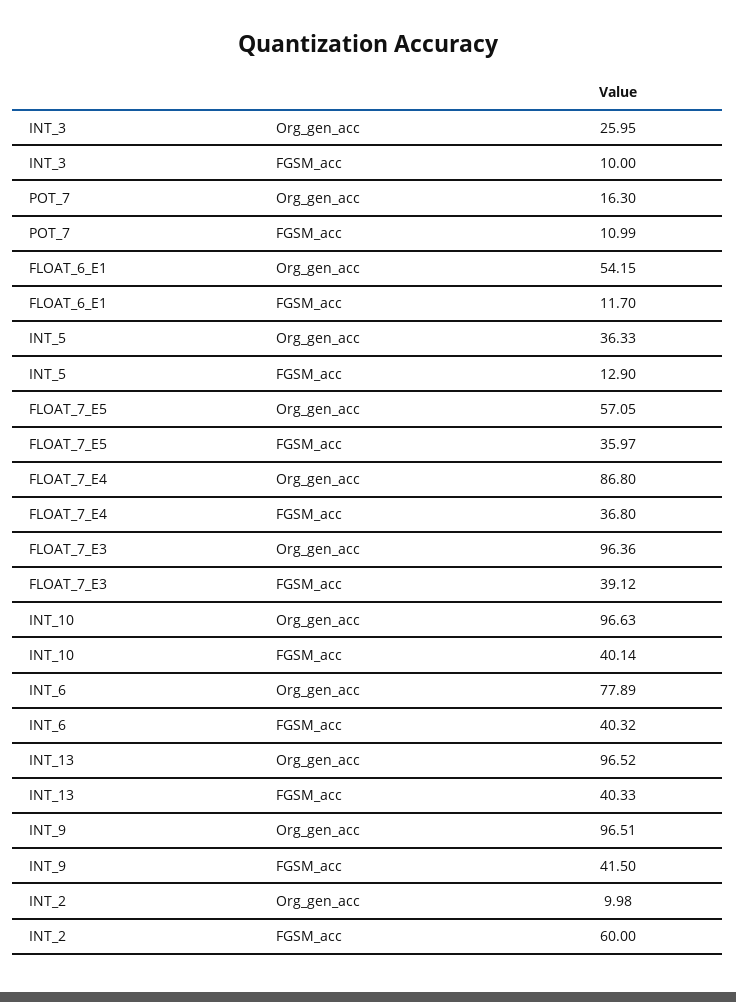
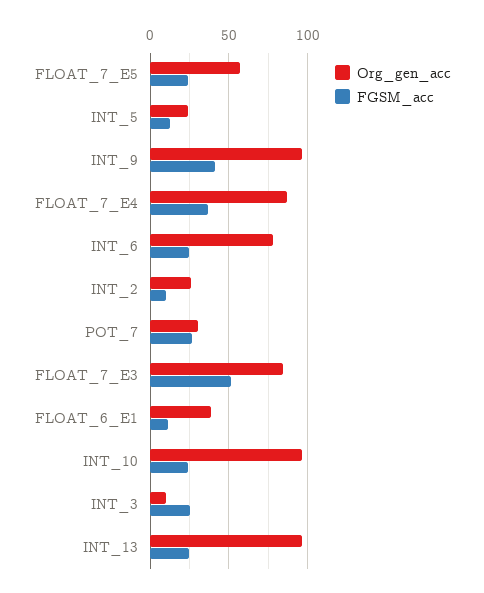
  {
    "Org_gen_acc": {
-     "INT_3": 25.95,
+     "INT_3": 10,
-     "POT_7": 16.3,
+     "POT_7": 30,
-     "FLOAT_6_E1": 54.15,
+     "FLOAT_6_E1": 40,
-     "INT_5": 36.33,
+     "INT_5": 25,
      "FLOAT_7_E5": 57.05,
      "FLOAT_7_E4": 86.8,
-     "FLOAT_7_E3": 96.36,
+     "FLOAT_7_E3": 85,
      "INT_10": 96.63,
      "INT_6": 77.89,
      "INT_13": 96.52,
      "INT_9": 96.51,
-     "INT_2": 9.98
+     "INT_2": 25
    },
    "FGSM_acc": {
-     "INT_3": 10,
+     "INT_3": 25,
-     "POT_7": 10.99,
+     "POT_7": 25,
      "FLOAT_6_E1": 11.7,
      "INT_5": 12.9,
-     "FLOAT_7_E5": 35.97,
+     "FLOAT_7_E5": 25,
      "FLOAT_7_E4": 36.8,
-     "FLOAT_7_E3": 39.12,
+     "FLOAT_7_E3": 50,
-     "INT_10": 40.14,
+     "INT_10": 25,
-     "INT_6": 40.32,
+     "INT_6": 25,
-     "INT_13": 40.33,
+     "INT_13": 25,
      "INT_9": 41.5,
-     "INT_2": 60
+     "INT_2": 10
    }
  }

